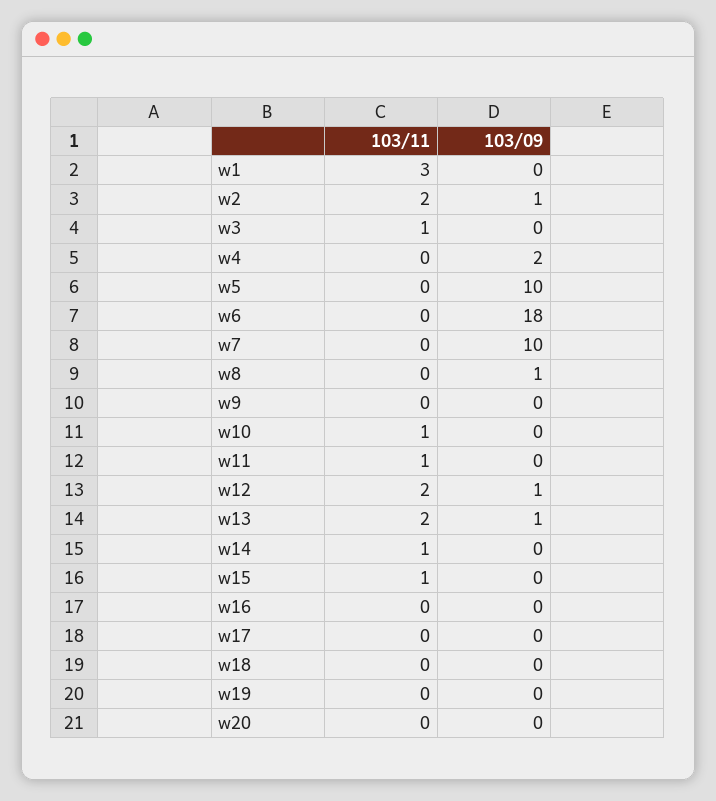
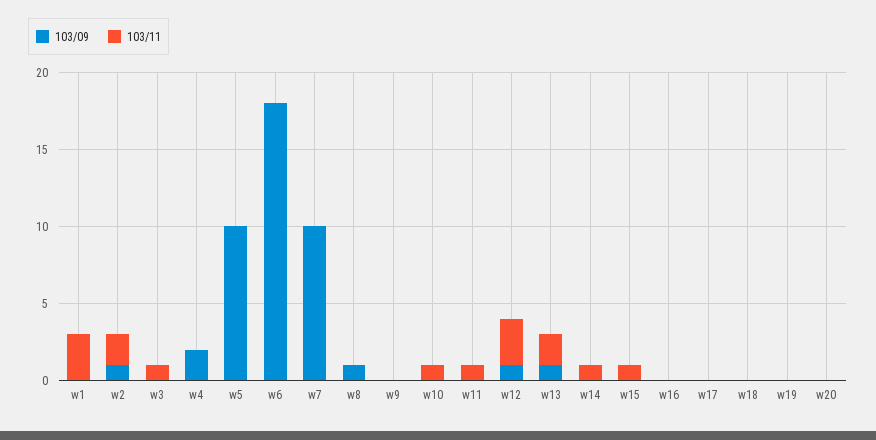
  {
    "103/11": {
      "w1": 3,
      "w2": 2,
      "w3": 1,
      "w4": 0,
      "w5": 0,
      "w6": 0,
      "w7": 0,
      "w8": 0,
      "w9": 0,
      "w10": 1,
      "w11": 1,
-     "w12": 2,
+     "w12": 3,
      "w13": 2,
      "w14": 1,
      "w15": 1,
      "w16": 0,
      "w17": 0,
      "w18": 0,
      "w19": 0,
      "w20": 0
    },
    "103/09": {
      "w1": 0,
      "w2": 1,
      "w3": 0,
      "w4": 2,
      "w5": 10,
      "w6": 18,
      "w7": 10,
      "w8": 1,
      "w9": 0,
      "w10": 0,
      "w11": 0,
      "w12": 1,
      "w13": 1,
      "w14": 0,
      "w15": 0,
      "w16": 0,
      "w17": 0,
      "w18": 0,
      "w19": 0,
      "w20": 0
    }
  }

